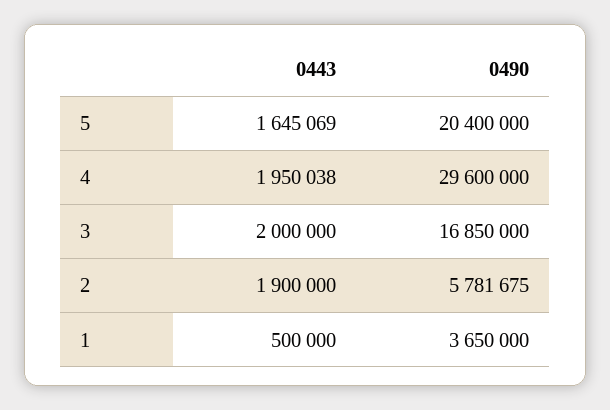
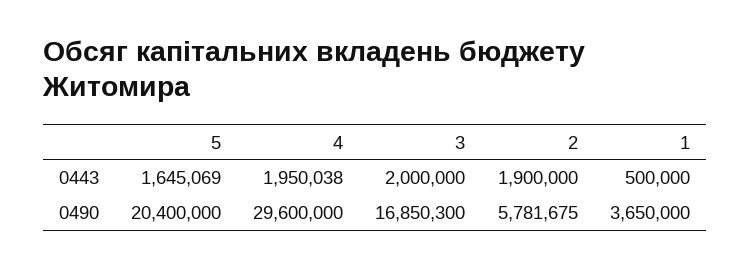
  {
    "0443": {
      "5": 1645069,
      "4": 1950038,
      "3": 2000000,
      "2": 1900000,
      "1": 500000
    },
    "0490": {
      "5": 20400000,
      "4": 29600000,
-     "3": 16850000,
+     "3": 16850300,
      "2": 5781675,
      "1": 3650000
    }
  }

